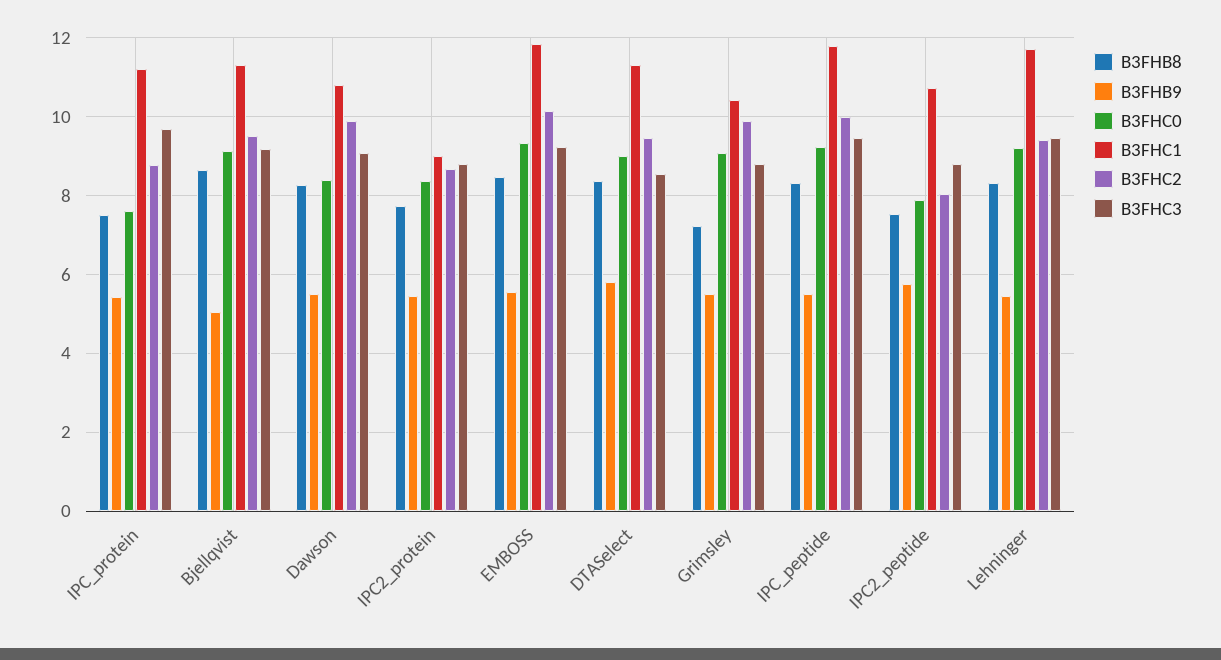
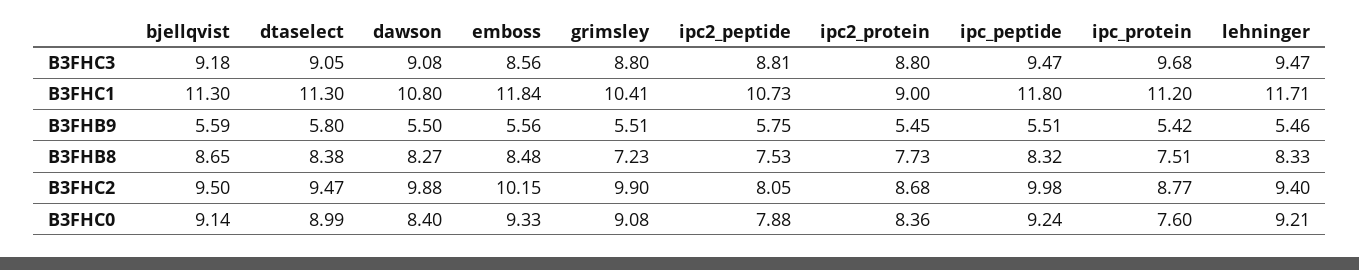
  {
    "B3FHB8": {
      "IPC_protein": 7.51,
      "Bjellqvist": 8.65,
      "Dawson": 8.27,
      "IPC2_protein": 7.73,
      "EMBOSS": 8.48,
      "DTASelect": 8.38,
      "Grimsley": 7.23,
      "IPC_peptide": 8.32,
      "IPC2_peptide": 7.53,
      "Lehninger": 8.33
    },
    "B3FHB9": {
      "IPC_protein": 5.42,
-     "Bjellqvist": 5,
+     "Bjellqvist": 5.59,
      "Dawson": 5.5,
      "IPC2_protein": 5.45,
      "EMBOSS": 5.56,
      "DTASelect": 5.8,
      "Grimsley": 5.51,
      "IPC_peptide": 5.51,
      "IPC2_peptide": 5.75,
      "Lehninger": 5.46
    },
    "B3FHC0": {
      "IPC_protein": 7.6,
      "Bjellqvist": 9.14,
      "Dawson": 8.4,
      "IPC2_protein": 8.36,
      "EMBOSS": 9.33,
      "DTASelect": 8.99,
      "Grimsley": 9.08,
      "IPC_peptide": 9.24,
      "IPC2_peptide": 7.88,
      "Lehninger": 9.21
    },
    "B3FHC1": {
      "IPC_protein": 11.2,
      "Bjellqvist": 11.3,
      "Dawson": 10.8,
      "IPC2_protein": 9,
      "EMBOSS": 11.84,
      "DTASelect": 11.3,
      "Grimsley": 10.41,
      "IPC_peptide": 11.8,
      "IPC2_peptide": 10.73,
      "Lehninger": 11.71
    },
    "B3FHC2": {
      "IPC_protein": 8.77,
      "Bjellqvist": 9.5,
      "Dawson": 9.88,
      "IPC2_protein": 8.68,
      "EMBOSS": 10.15,
      "DTASelect": 9.47,
      "Grimsley": 9.9,
      "IPC_peptide": 9.98,
      "IPC2_peptide": 8.05,
      "Lehninger": 9.4
    },
    "B3FHC3": {
      "IPC_protein": 9.68,
      "Bjellqvist": 9.18,
      "Dawson": 9.08,
      "IPC2_protein": 8.8,
-     "EMBOSS": 9.2,
+     "EMBOSS": 8.56,
-     "DTASelect": 8.6,
+     "DTASelect": 9.05,
      "Grimsley": 8.8,
      "IPC_peptide": 9.47,
      "IPC2_peptide": 8.81,
      "Lehninger": 9.47
    }
  }

